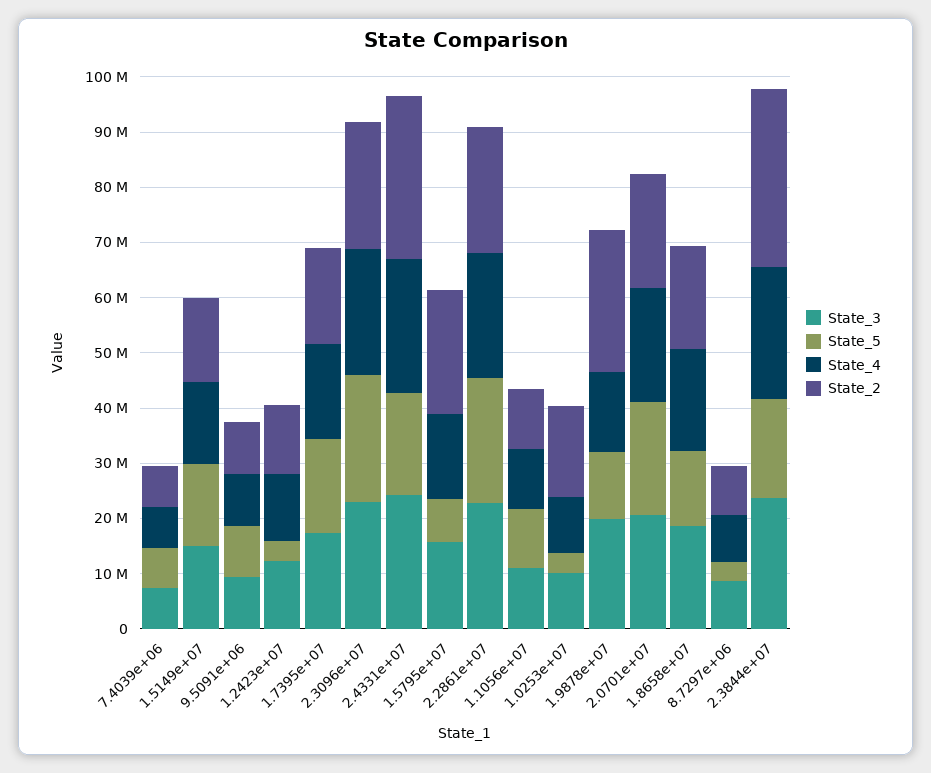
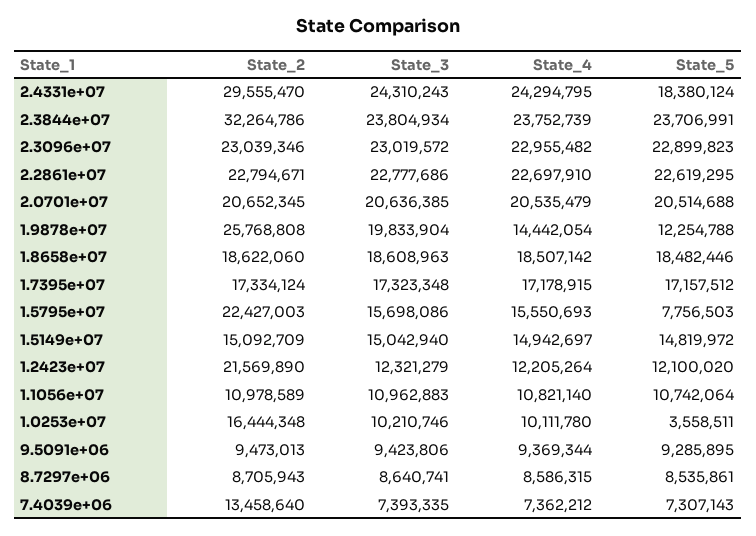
  {
    "State_3": {
      "7.4039e+06": 7393335,
      "1.5149e+07": 15042940,
      "9.5091e+06": 9423806,
      "1.2423e+07": 12321279,
      "1.7395e+07": 17323348,
      "2.3096e+07": 23019572,
      "2.4331e+07": 24310243,
      "1.5795e+07": 15698086,
      "2.2861e+07": 22777686,
      "1.1056e+07": 10962883,
      "1.0253e+07": 10210746,
      "1.9878e+07": 19833904,
      "2.0701e+07": 20636385,
      "1.8658e+07": 18608963,
      "8.7297e+06": 8640741,
      "2.3844e+07": 23804934
    },
    "State_5": {
      "7.4039e+06": 7307143,
      "1.5149e+07": 14819972,
      "9.5091e+06": 9285895,
-     "1.2423e+07": 4000000,
+     "1.2423e+07": 12100020,
      "1.7395e+07": 17157512,
      "2.3096e+07": 22899823,
      "2.4331e+07": 18380124,
      "1.5795e+07": 7756503,
      "2.2861e+07": 22619295,
      "1.1056e+07": 10742064,
      "1.0253e+07": 3558511,
      "1.9878e+07": 12254788,
      "2.0701e+07": 20514688,
-     "1.8658e+07": 14000000,
+     "1.8658e+07": 18482446,
-     "8.7297e+06": 4000000,
+     "8.7297e+06": 8535861,
-     "2.3844e+07": 18000000
+     "2.3844e+07": 23706991
    },
    "State_4": {
      "7.4039e+06": 7362212,
      "1.5149e+07": 14942697,
      "9.5091e+06": 9369344,
      "1.2423e+07": 12205264,
      "1.7395e+07": 17178915,
      "2.3096e+07": 22955482,
      "2.4331e+07": 24294795,
      "1.5795e+07": 15550693,
      "2.2861e+07": 22697910,
      "1.1056e+07": 10821140,
      "1.0253e+07": 10111780,
      "1.9878e+07": 14442054,
      "2.0701e+07": 20535479,
      "1.8658e+07": 18507142,
      "8.7297e+06": 8586315,
      "2.3844e+07": 23752739
    },
    "State_2": {
-     "7.4039e+06": 8000000,
+     "7.4039e+06": 13458640,
      "1.5149e+07": 15092709,
      "9.5091e+06": 9473013,
-     "1.2423e+07": 12000000,
+     "1.2423e+07": 21569890,
      "1.7395e+07": 17334124,
      "2.3096e+07": 23039346,
      "2.4331e+07": 29555470,
      "1.5795e+07": 22427003,
      "2.2861e+07": 22794671,
      "1.1056e+07": 10978589,
      "1.0253e+07": 16444348,
      "1.9878e+07": 25768808,
      "2.0701e+07": 20652345,
      "1.8658e+07": 18622060,
      "8.7297e+06": 8705943,
      "2.3844e+07": 32264786
    }
  }

